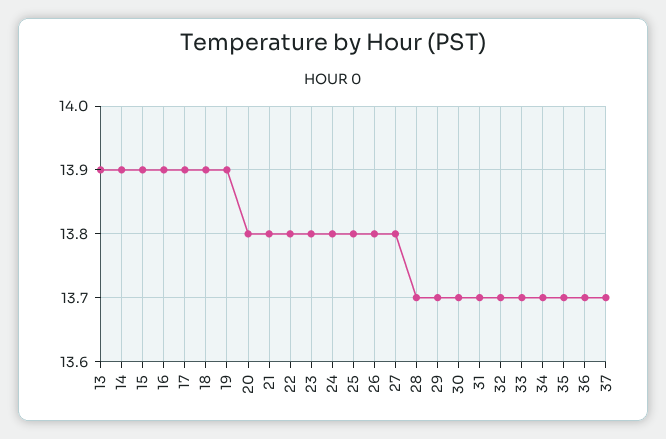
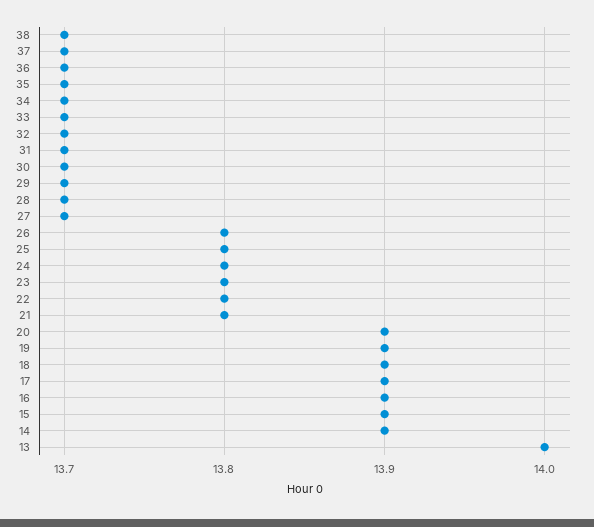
  {
-   "13": 13.9,
+   "13": 14,
    "14": 13.9,
    "15": 13.9,
    "16": 13.9,
    "17": 13.9,
    "18": 13.9,
    "19": 13.9,
-   "20": 13.8,
+   "20": 13.9,
    "21": 13.8,
    "22": 13.8,
    "23": 13.8,
    "24": 13.8,
    "25": 13.8,
    "26": 13.8,
-   "27": 13.8,
+   "27": 13.7,
    "28": 13.7,
    "29": 13.7,
    "30": 13.7,
    "31": 13.7,
    "32": 13.7,
    "33": 13.7,
    "34": 13.7,
    "35": 13.7,
    "36": 13.7,
-   "37": 13.7
+   "37": 13.7,
+   "38": 13.7
  }

